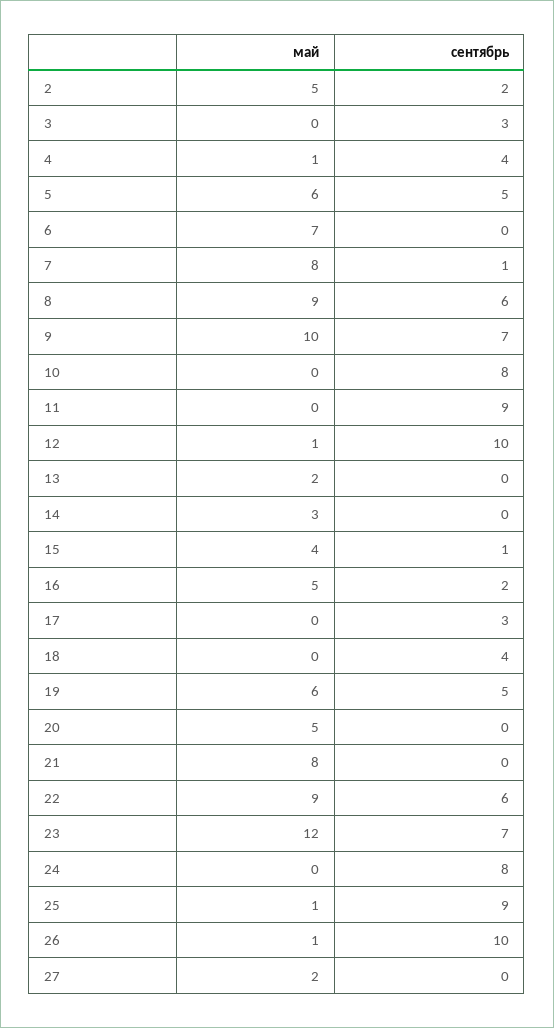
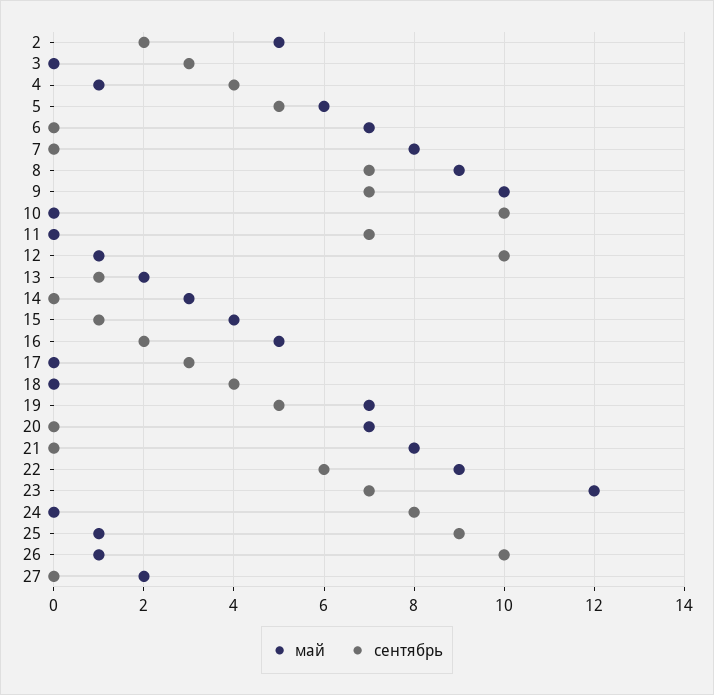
  {
    "май": {
      "2": 5,
      "3": 0,
      "4": 1,
      "5": 6,
      "6": 7,
      "7": 8,
      "8": 9,
      "9": 10,
      "10": 0,
      "11": 0,
      "12": 1,
      "13": 2,
      "14": 3,
      "15": 4,
      "16": 5,
      "17": 0,
      "18": 0,
-     "19": 6,
+     "19": 7,
-     "20": 5,
+     "20": 7,
      "21": 8,
      "22": 9,
      "23": 12,
      "24": 0,
      "25": 1,
      "26": 1,
      "27": 2
    },
    "сентябрь": {
      "2": 2,
      "3": 3,
      "4": 4,
      "5": 5,
      "6": 0,
-     "7": 1,
+     "7": 0,
-     "8": 6,
+     "8": 7,
      "9": 7,
-     "10": 8,
+     "10": 10,
-     "11": 9,
+     "11": 7,
      "12": 10,
-     "13": 0,
+     "13": 1,
      "14": 0,
      "15": 1,
      "16": 2,
      "17": 3,
      "18": 4,
      "19": 5,
      "20": 0,
      "21": 0,
      "22": 6,
      "23": 7,
      "24": 8,
      "25": 9,
      "26": 10,
      "27": 0
    }
  }

